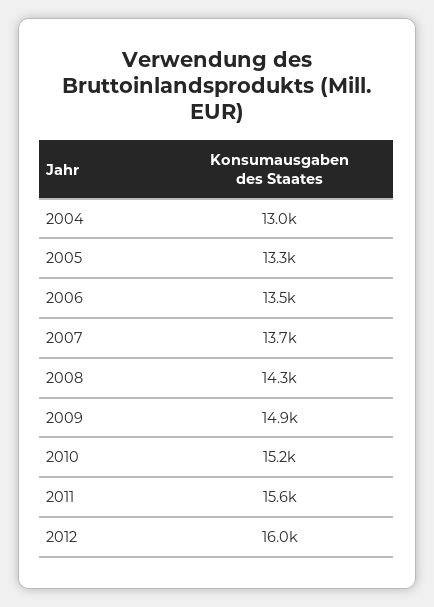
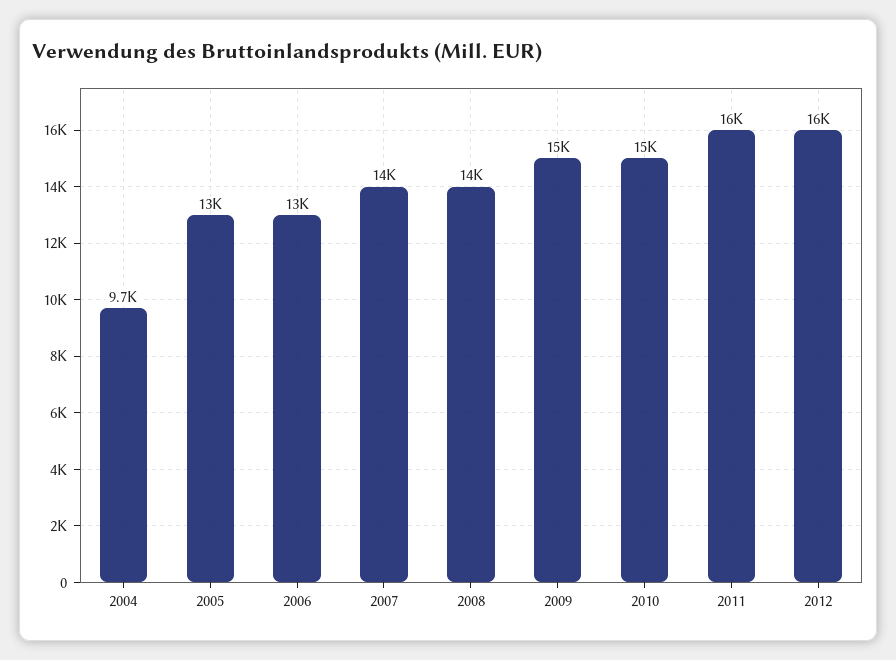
  {
-   "2004": 13000,
+   "2004": 9700,
    "2005": 13300,
    "2006": 13500,
    "2007": 13700,
    "2008": 14300,
    "2009": 14900,
    "2010": 15200,
    "2011": 15600,
    "2012": 16000
  }

